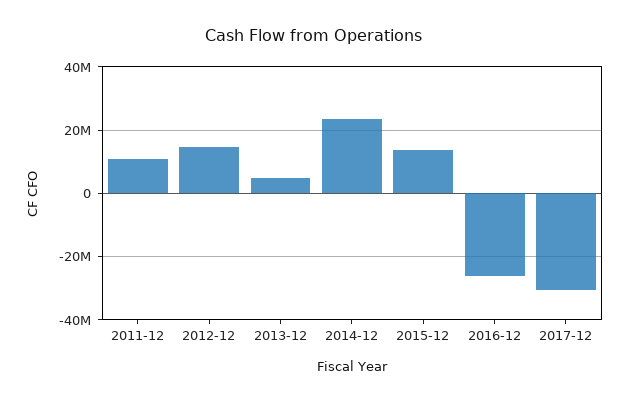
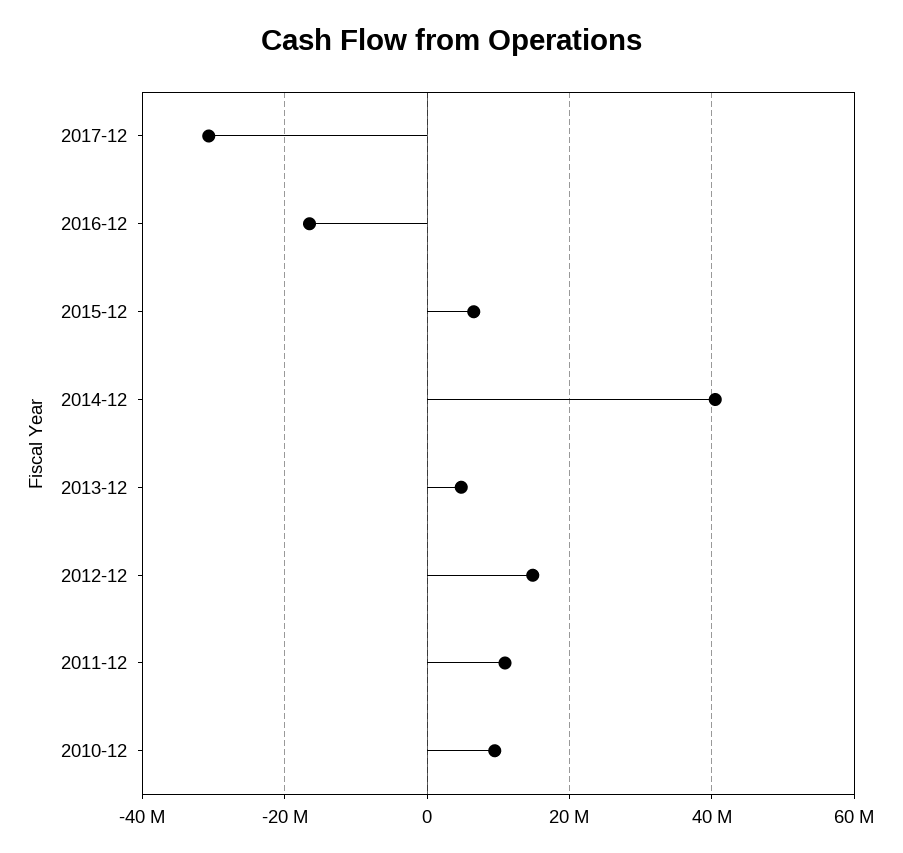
  {
    "2011-12": 10000000,
    "2012-12": 14000000,
    "2013-12": 4000000,
-   "2014-12": 24000000,
+   "2014-12": 40000000,
-   "2015-12": 14000000,
+   "2015-12": 6000000,
-   "2016-12": -26000000,
+   "2016-12": -16000000,
-   "2017-12": -30000000
+   "2017-12": -30000000,
+   "2010-12": 10000000
  }

